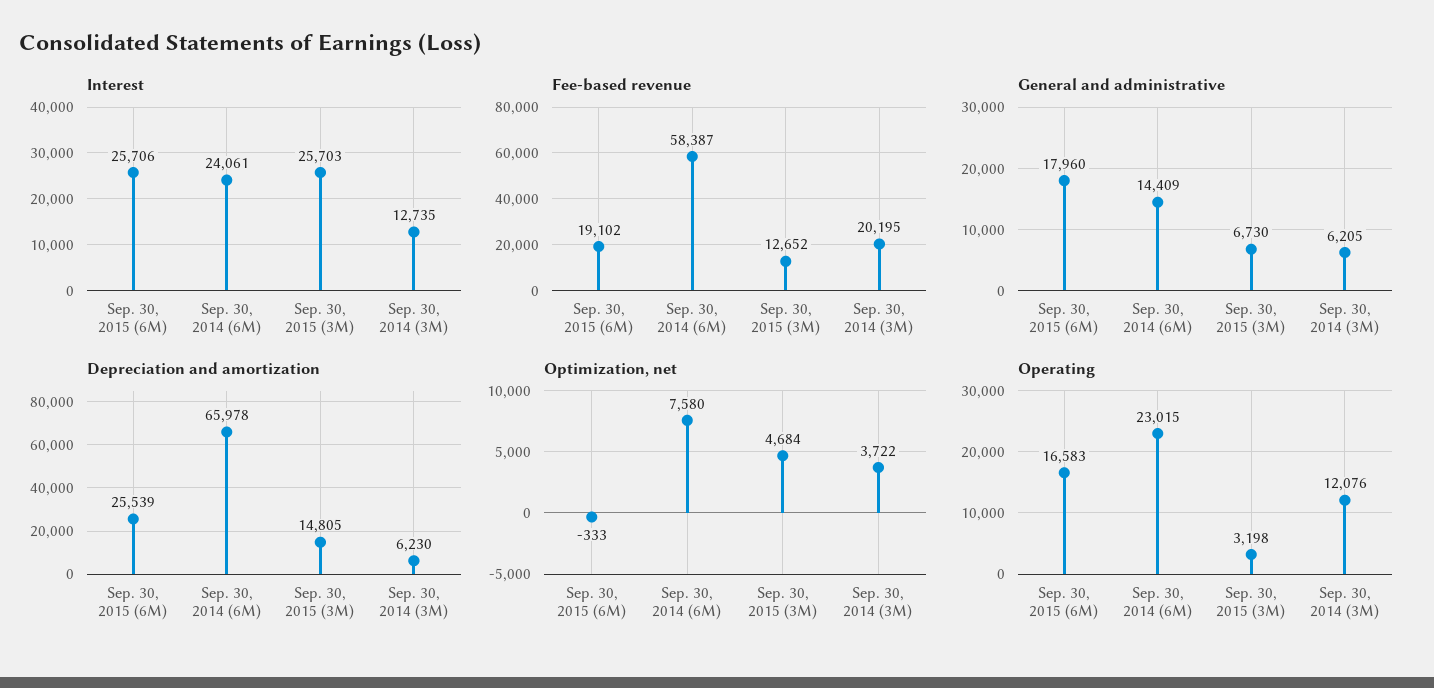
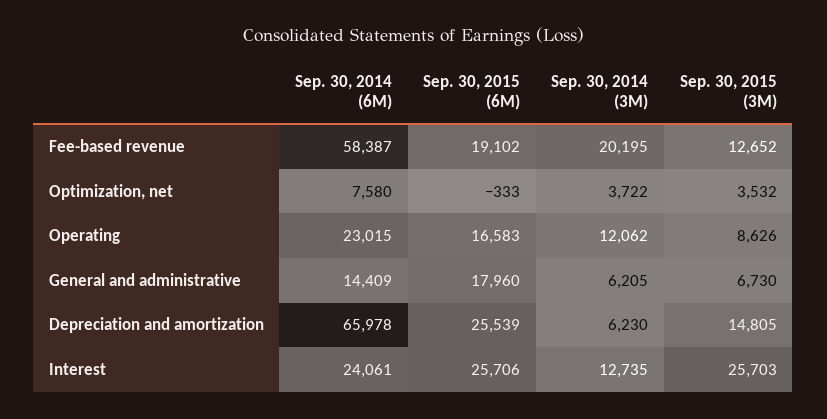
  {
    "Interest": {
      "Sep. 30, 2015 (6M)": 25706,
      "Sep. 30, 2014 (6M)": 24061,
      "Sep. 30, 2015 (3M)": 25703,
      "Sep. 30, 2014 (3M)": 12735
    },
    "Fee-based revenue": {
      "Sep. 30, 2015 (6M)": 19102,
      "Sep. 30, 2014 (6M)": 58387,
      "Sep. 30, 2015 (3M)": 12652,
      "Sep. 30, 2014 (3M)": 20195
    },
    "General and administrative": {
      "Sep. 30, 2015 (6M)": 17960,
      "Sep. 30, 2014 (6M)": 14409,
      "Sep. 30, 2015 (3M)": 6730,
      "Sep. 30, 2014 (3M)": 6205
    },
    "Depreciation and amortization": {
      "Sep. 30, 2015 (6M)": 25539,
      "Sep. 30, 2014 (6M)": 65978,
      "Sep. 30, 2015 (3M)": 14805,
      "Sep. 30, 2014 (3M)": 6230
    },
    "Optimization, net": {
      "Sep. 30, 2015 (6M)": -333,
      "Sep. 30, 2014 (6M)": 7580,
-     "Sep. 30, 2015 (3M)": 4684,
+     "Sep. 30, 2015 (3M)": 3532,
      "Sep. 30, 2014 (3M)": 3722
    },
    "Operating": {
      "Sep. 30, 2015 (6M)": 16583,
      "Sep. 30, 2014 (6M)": 23015,
-     "Sep. 30, 2015 (3M)": 3198,
+     "Sep. 30, 2015 (3M)": 8626,
-     "Sep. 30, 2014 (3M)": 12076
+     "Sep. 30, 2014 (3M)": 12062
    }
  }

